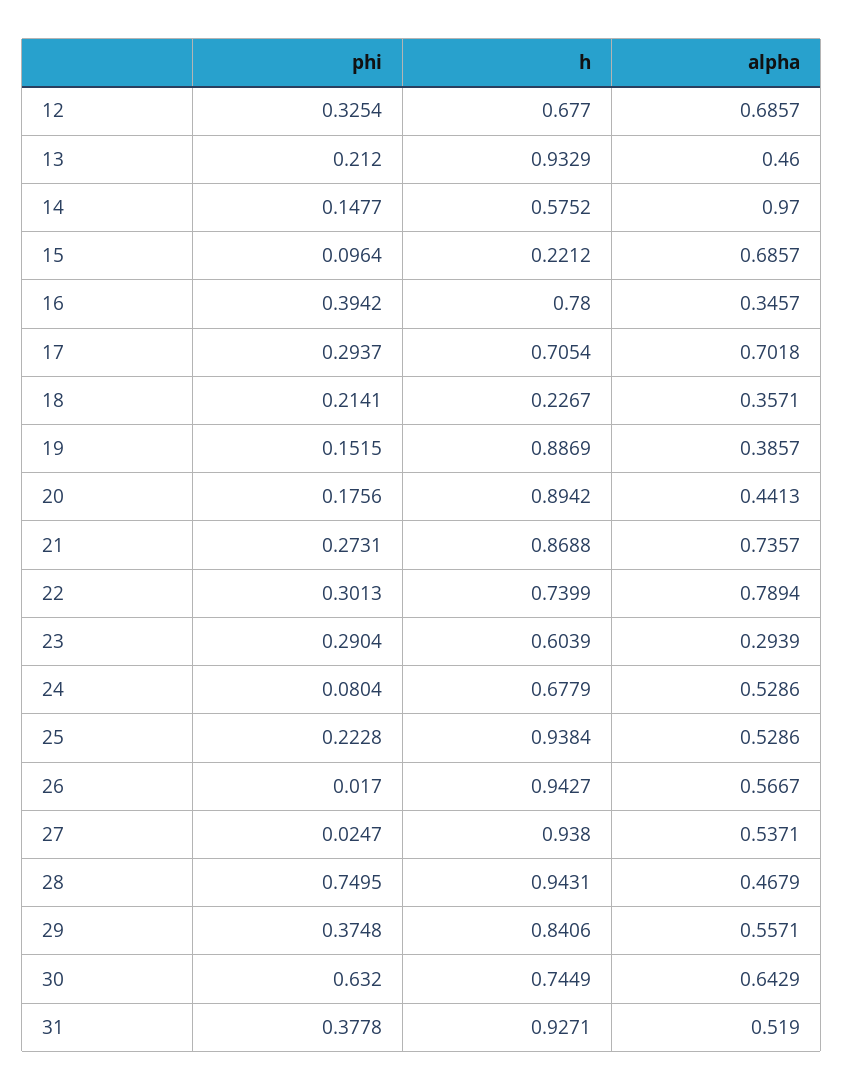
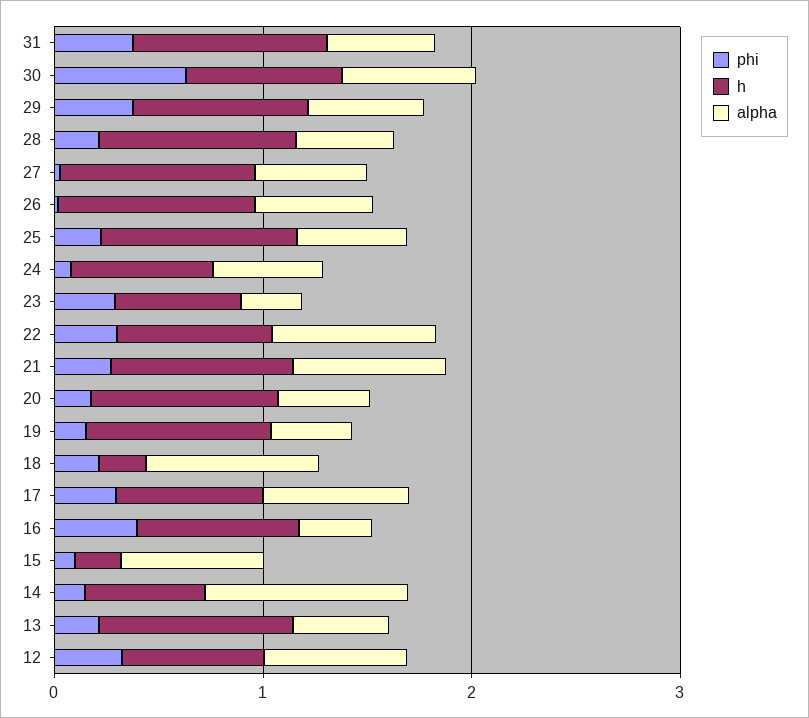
  {
    "phi": {
      "12": 0.3254,
      "13": 0.212,
      "14": 0.1477,
      "15": 0.0964,
      "16": 0.3942,
      "17": 0.2937,
      "18": 0.2141,
      "19": 0.1515,
      "20": 0.1756,
      "21": 0.2731,
      "22": 0.3013,
      "23": 0.2904,
      "24": 0.0804,
      "25": 0.2228,
      "26": 0.017,
      "27": 0.0247,
-     "28": 0.7495,
+     "28": 0.2,
      "29": 0.3748,
      "30": 0.632,
      "31": 0.3778
    },
    "h": {
      "12": 0.677,
      "13": 0.9329,
      "14": 0.5752,
      "15": 0.2212,
      "16": 0.78,
      "17": 0.7054,
      "18": 0.2267,
      "19": 0.8869,
      "20": 0.8942,
      "21": 0.8688,
      "22": 0.7399,
      "23": 0.6039,
      "24": 0.6779,
      "25": 0.9384,
      "26": 0.9427,
      "27": 0.938,
      "28": 0.9431,
      "29": 0.8406,
      "30": 0.7449,
      "31": 0.9271
    },
    "alpha": {
      "12": 0.6857,
      "13": 0.46,
      "14": 0.97,
      "15": 0.6857,
      "16": 0.3457,
      "17": 0.7018,
-     "18": 0.3571,
+     "18": 0.8,
      "19": 0.3857,
      "20": 0.4413,
      "21": 0.7357,
      "22": 0.7894,
      "23": 0.2939,
      "24": 0.5286,
      "25": 0.5286,
      "26": 0.5667,
      "27": 0.5371,
      "28": 0.4679,
      "29": 0.5571,
      "30": 0.6429,
      "31": 0.519
    }
  }

